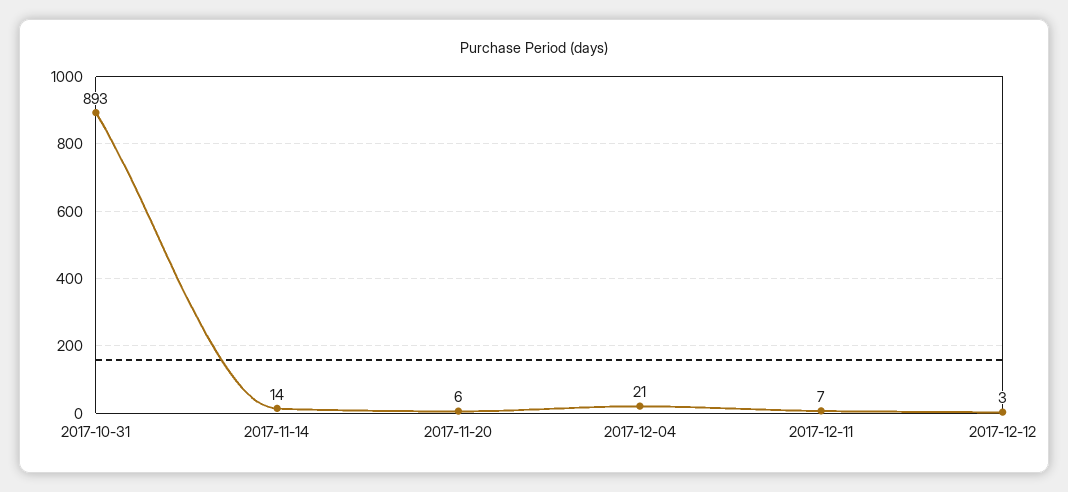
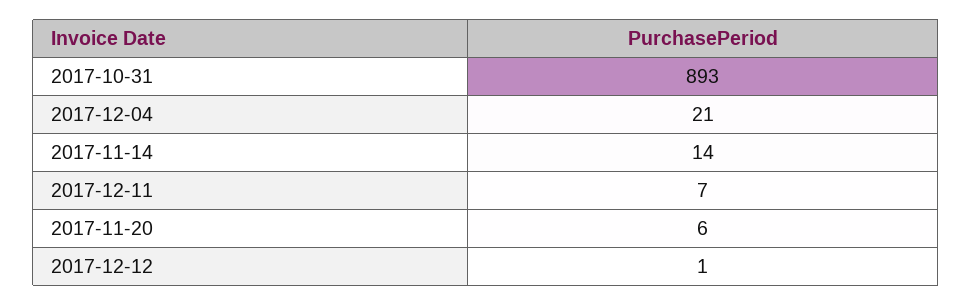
  {
    "2017-10-31": 893,
    "2017-11-14": 14,
    "2017-11-20": 6,
    "2017-12-04": 21,
    "2017-12-11": 7,
-   "2017-12-12": 3
+   "2017-12-12": 1
  }

